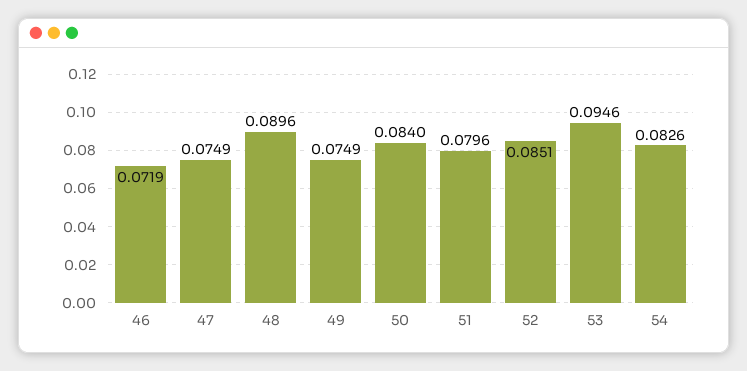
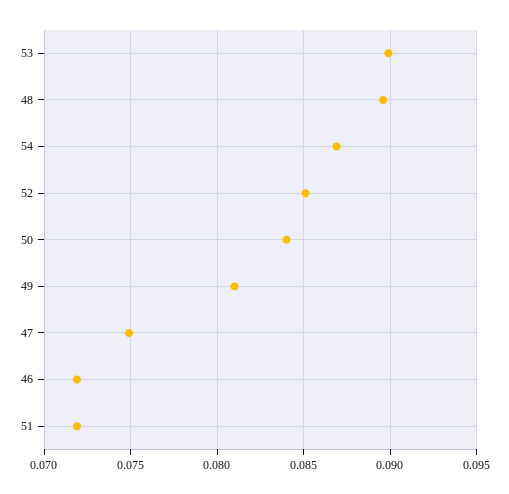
  {
    "46": 0.0719,
    "47": 0.0749,
    "48": 0.0896,
-   "49": 0.0749,
+   "49": 0.081,
    "50": 0.084,
-   "51": 0.0796,
+   "51": 0.072,
    "52": 0.0851,
-   "53": 0.0946,
+   "53": 0.09,
-   "54": 0.0826
+   "54": 0.087
  }

